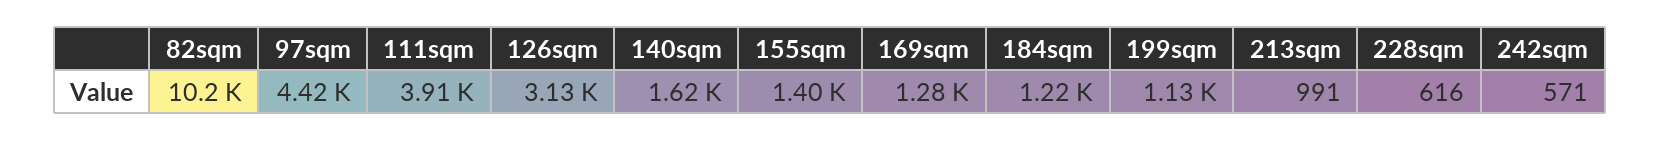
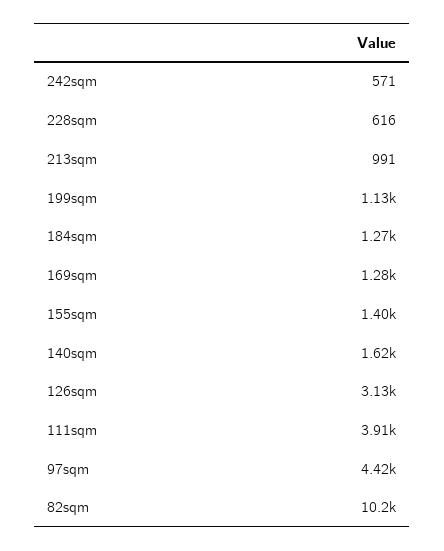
  {
    "82sqm": 10200,
    "97sqm": 4420,
    "111sqm": 3910,
    "126sqm": 3130,
    "140sqm": 1620,
    "155sqm": 1400,
    "169sqm": 1280,
-   "184sqm": 1220,
+   "184sqm": 1270,
    "199sqm": 1130,
    "213sqm": 991,
    "228sqm": 616,
    "242sqm": 571
  }

